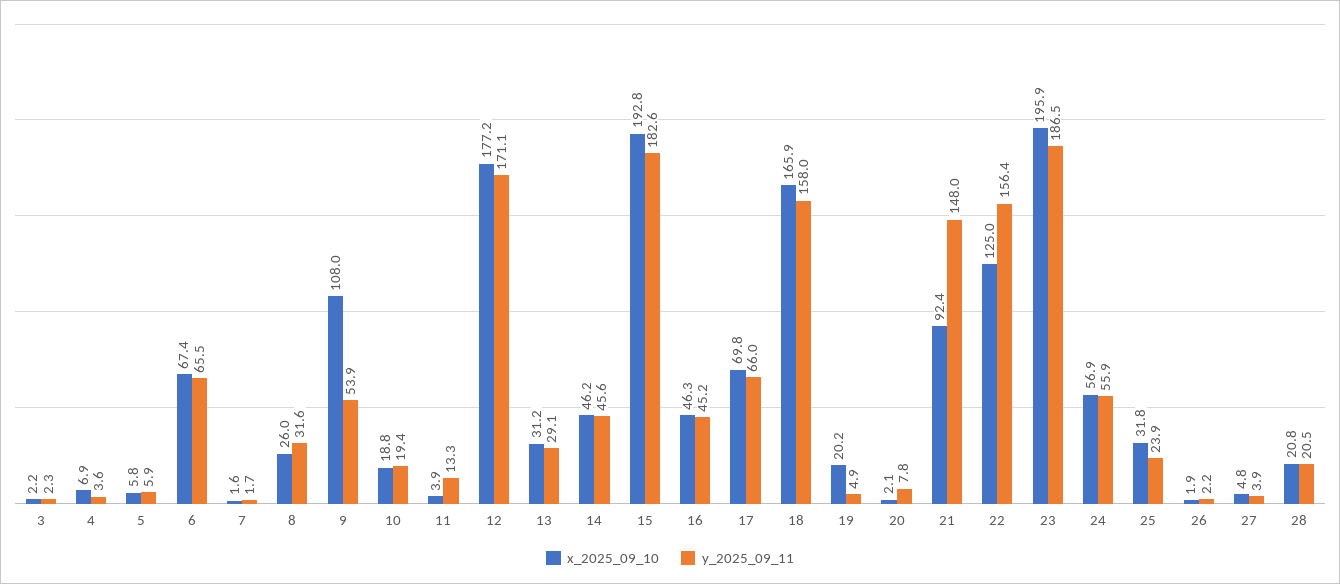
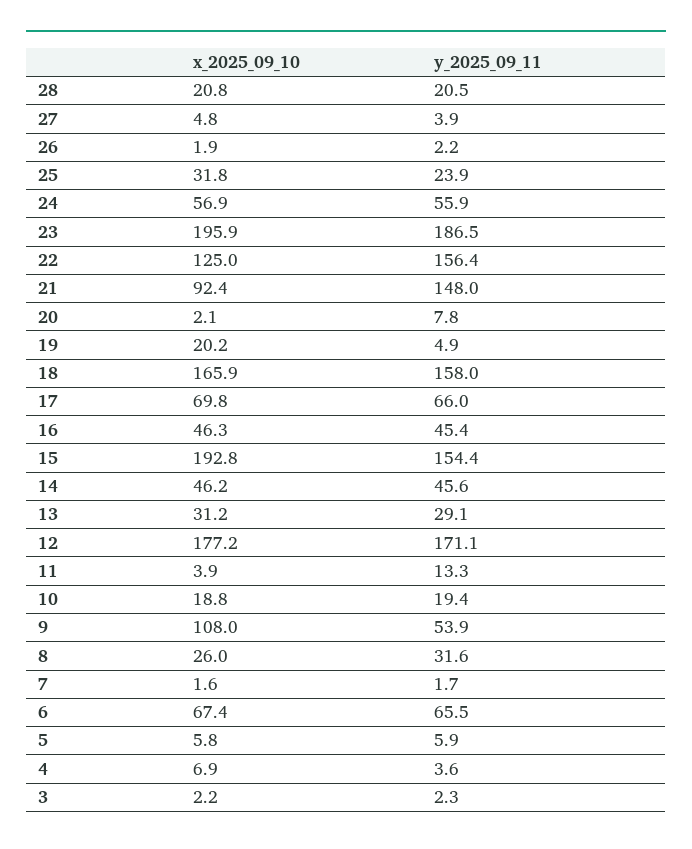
  {
    "x_2025_09_10": {
      "3": 2.2,
      "4": 6.9,
      "5": 5.8,
      "6": 67.4,
      "7": 1.6,
      "8": 26,
      "9": 108,
      "10": 18.8,
      "11": 3.9,
      "12": 177.2,
      "13": 31.2,
      "14": 46.2,
      "15": 192.8,
      "16": 46.3,
      "17": 69.8,
      "18": 165.9,
      "19": 20.2,
      "20": 2.1,
      "21": 92.4,
      "22": 125,
      "23": 195.9,
      "24": 56.9,
      "25": 31.8,
      "26": 1.9,
      "27": 4.8,
      "28": 20.8
    },
    "y_2025_09_11": {
      "3": 2.3,
      "4": 3.6,
      "5": 5.9,
      "6": 65.5,
      "7": 1.7,
      "8": 31.6,
      "9": 53.9,
      "10": 19.4,
      "11": 13.3,
      "12": 171.1,
      "13": 29.1,
      "14": 45.6,
-     "15": 182.6,
+     "15": 154.4,
-     "16": 45.2,
+     "16": 45.4,
      "17": 66,
      "18": 158,
      "19": 4.9,
      "20": 7.8,
      "21": 148,
      "22": 156.4,
      "23": 186.5,
      "24": 55.9,
      "25": 23.9,
      "26": 2.2,
      "27": 3.9,
      "28": 20.5
    }
  }

